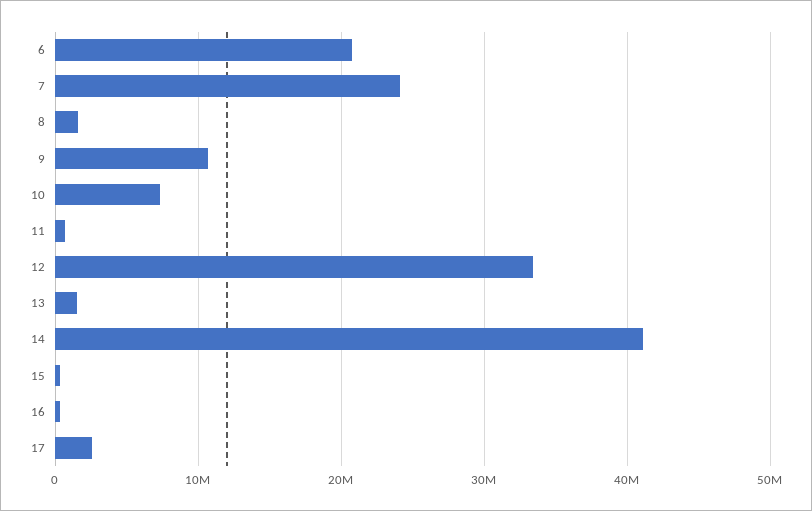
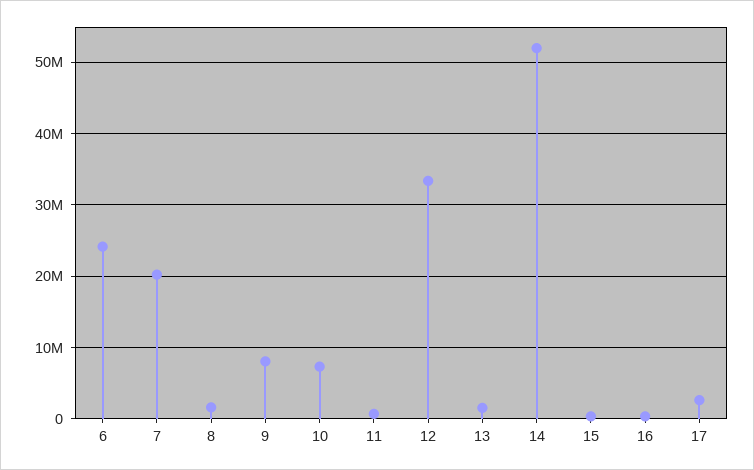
  {
-   "6": 21000000,
+   "6": 24000000,
-   "7": 24000000,
+   "7": 20000000,
    "8": 2000000,
-   "9": 11000000,
+   "9": 8000000,
    "10": 7000000,
    "11": 1000000,
    "12": 33000000,
    "13": 2000000,
-   "14": 41000000,
+   "14": 52000000,
    "15": 0,
    "16": 0,
    "17": 3000000
  }

